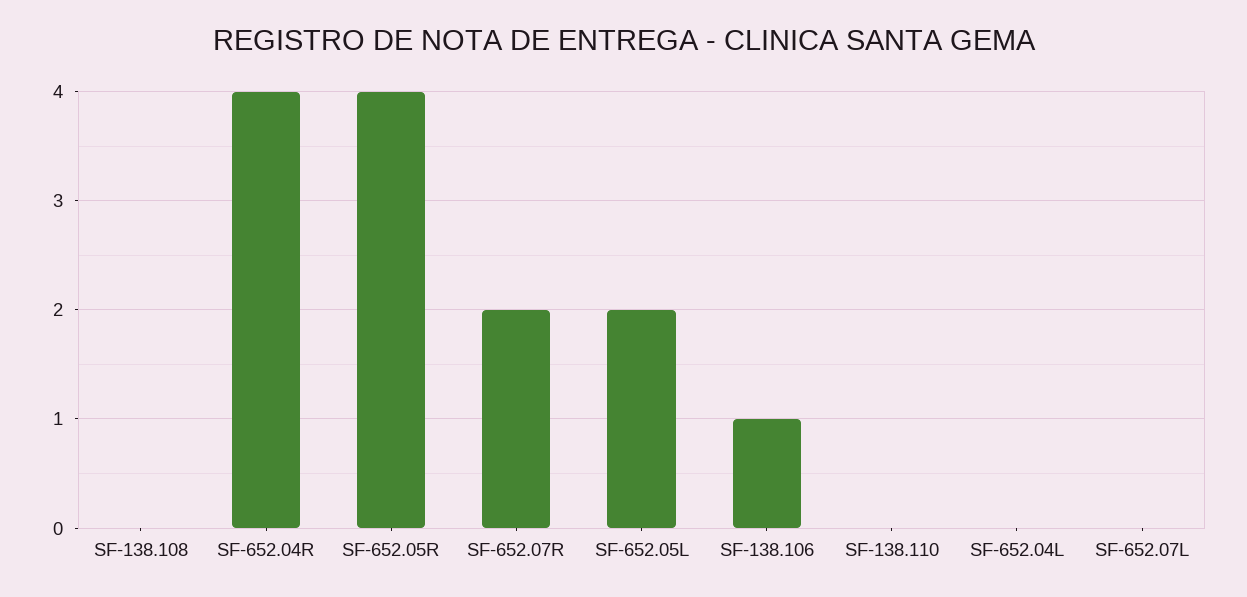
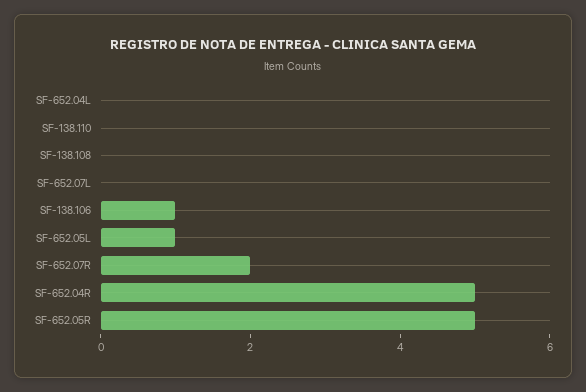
  {
    "SF-138.108": 0,
-   "SF-652.04R": 4,
+   "SF-652.04R": 5,
-   "SF-652.05R": 4,
+   "SF-652.05R": 5,
    "SF-652.07R": 2,
-   "SF-652.05L": 2,
+   "SF-652.05L": 1,
    "SF-138.106": 1,
    "SF-138.110": 0,
    "SF-652.04L": 0,
    "SF-652.07L": 0
  }

